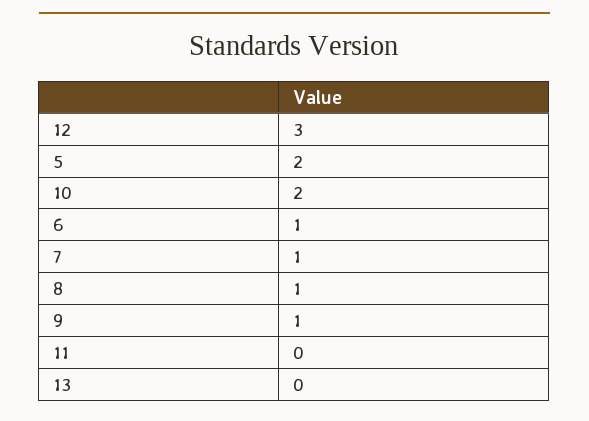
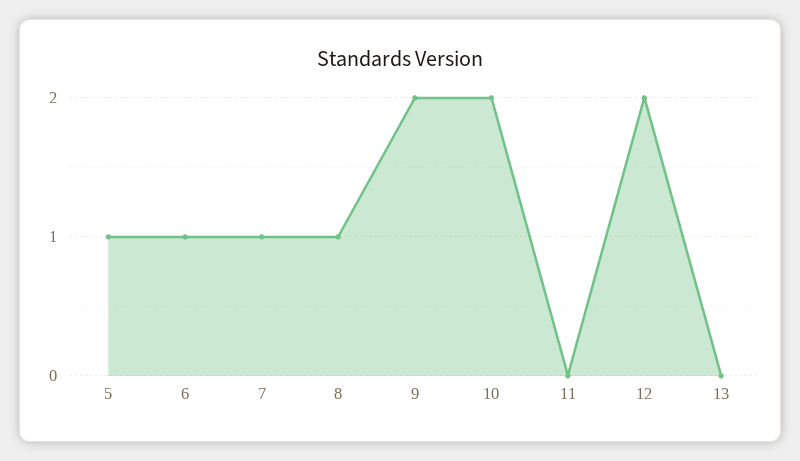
  {
-   "12": 3,
+   "12": 2,
-   "5": 2,
+   "5": 1,
    "10": 2,
    "6": 1,
    "7": 1,
    "8": 1,
-   "9": 1,
+   "9": 2,
    "11": 0,
    "13": 0
  }

